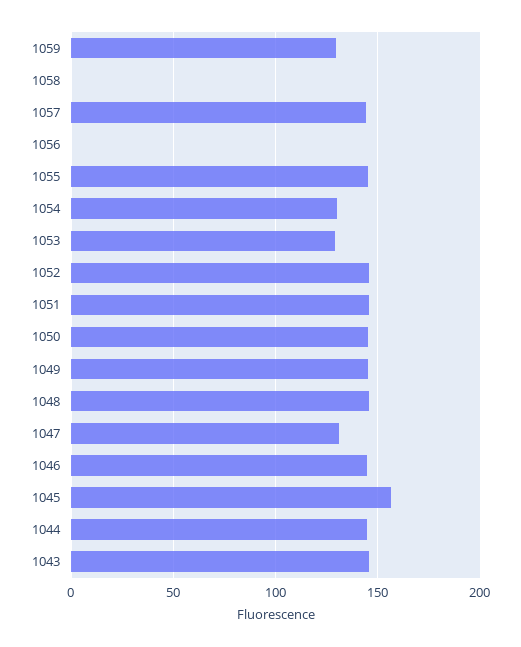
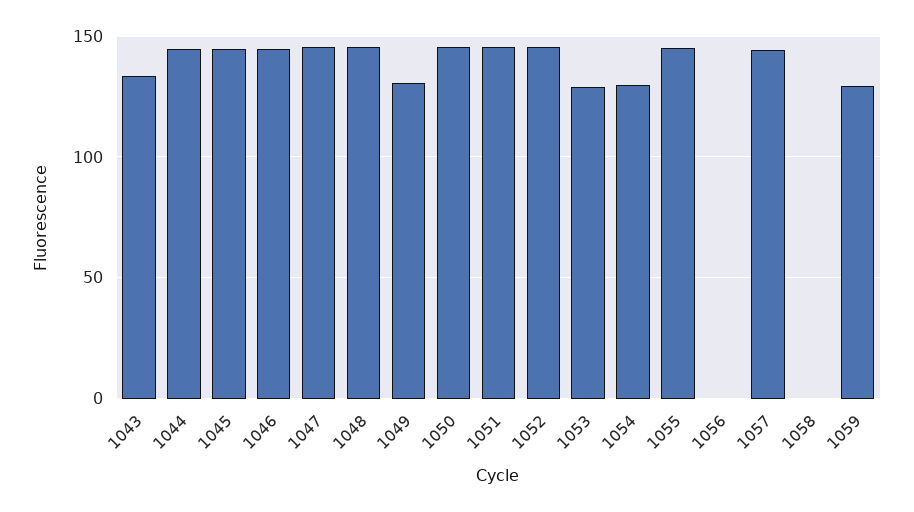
  {
    "1059": 130,
    "1058": 0,
    "1057": 145,
    "1056": 0,
    "1055": 145,
    "1054": 130,
    "1053": 130,
    "1052": 145,
    "1051": 145,
    "1050": 145,
-   "1049": 145,
+   "1049": 130,
    "1048": 145,
-   "1047": 130,
+   "1047": 145,
    "1046": 145,
-   "1045": 155,
+   "1045": 145,
    "1044": 145,
-   "1043": 145
+   "1043": 135
  }

